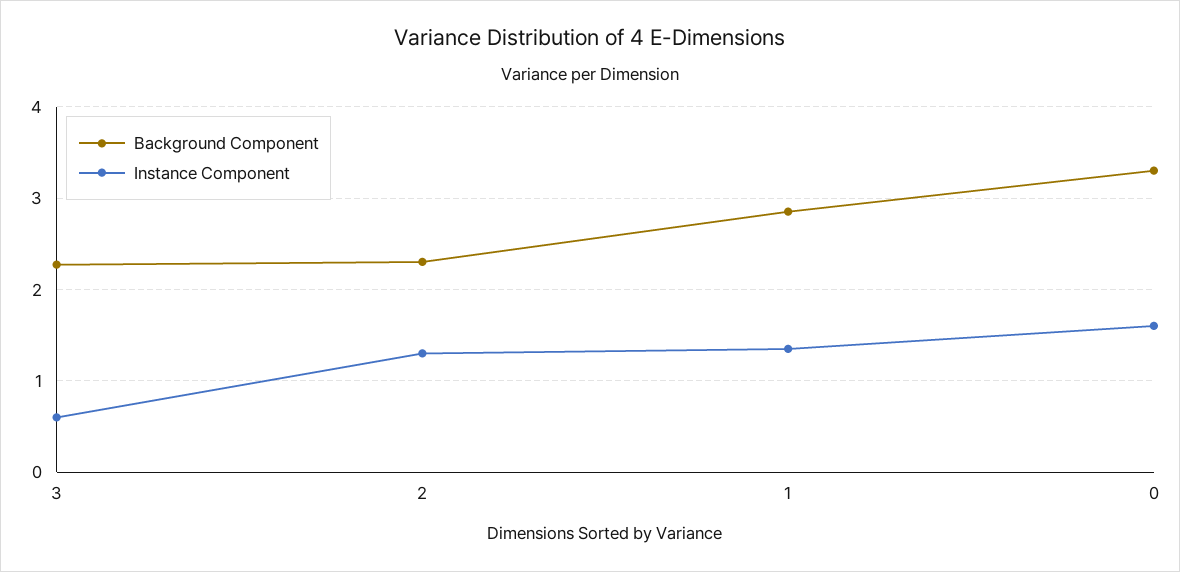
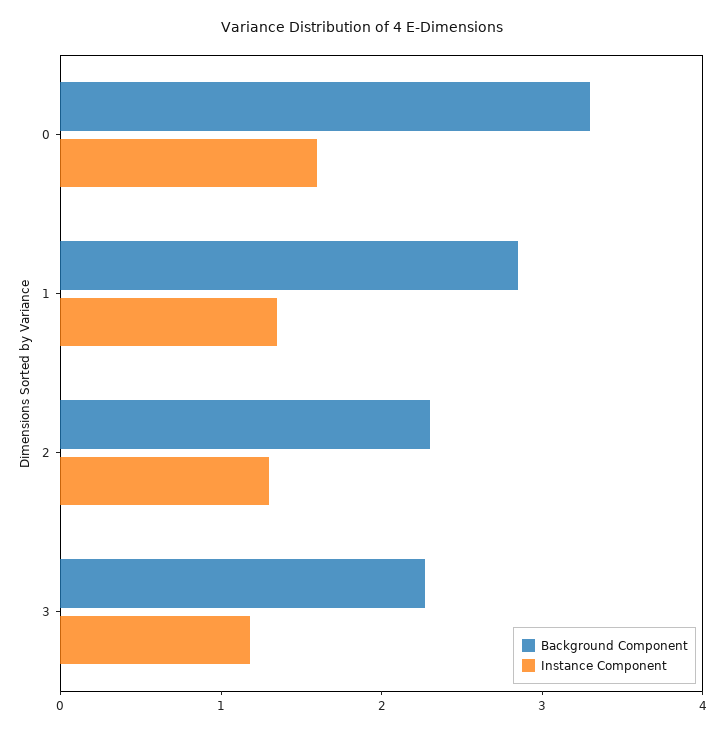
  {
    "Background Component": {
      "3": 2.3,
      "2": 2.3,
      "1": 2.9,
      "0": 3.3
    },
    "Instance Component": {
-     "3": 0.6,
+     "3": 1.2,
      "2": 1.3,
      "1": 1.4,
      "0": 1.6
    }
  }

